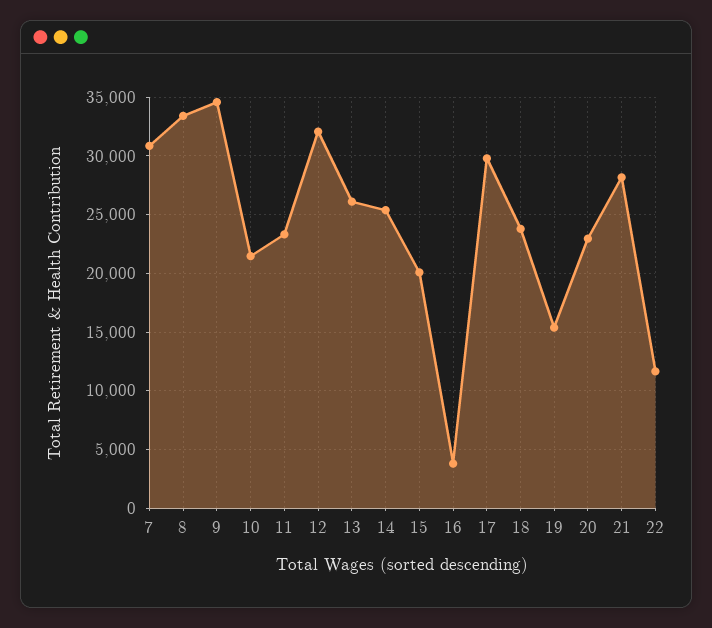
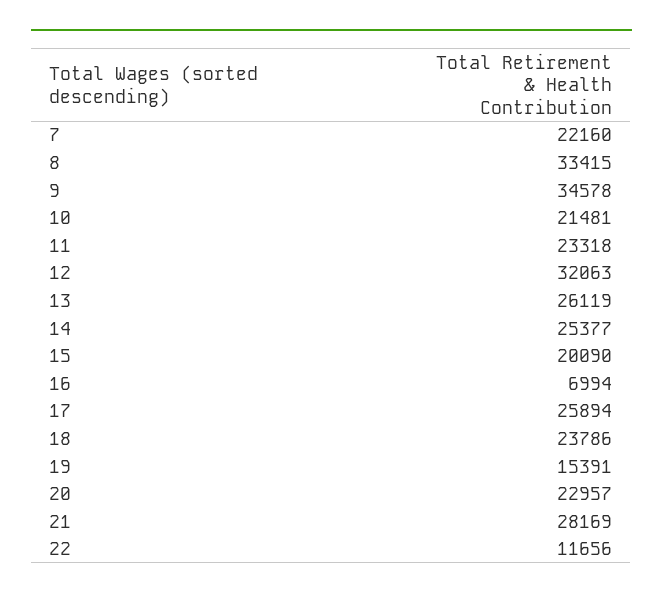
  {
-   "7": 31000,
+   "7": 22160,
    "8": 33415,
    "9": 34578,
    "10": 21481,
    "11": 23318,
    "12": 32063,
    "13": 26119,
    "14": 25377,
    "15": 20090,
-   "16": 4000,
+   "16": 6994,
-   "17": 30000,
+   "17": 25894,
    "18": 23786,
    "19": 15391,
    "20": 22957,
    "21": 28169,
    "22": 11656
  }

